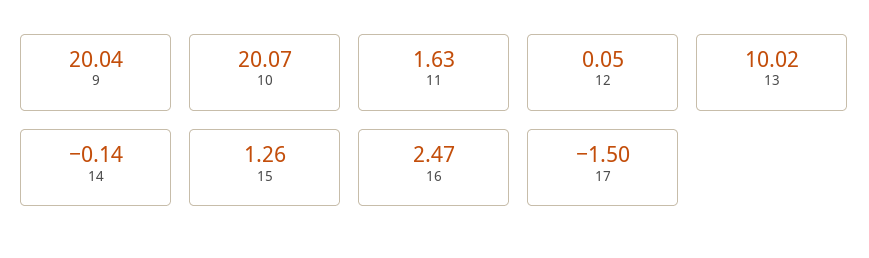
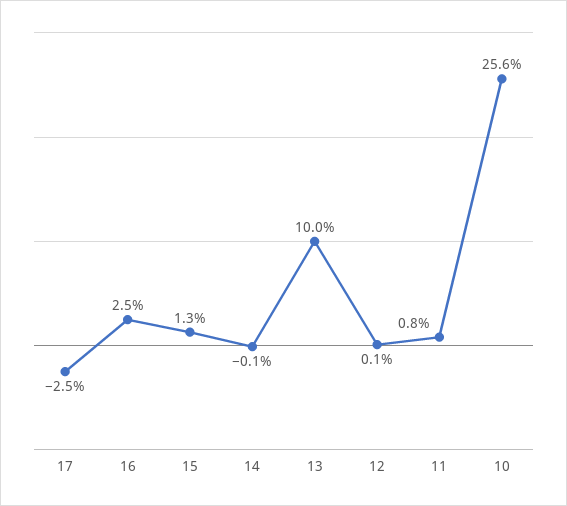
  {
-   "9": 20.04,
-   "10": 20.07,
+   "10": 25.6,
-   "11": 1.63,
+   "11": 0.8,
    "12": 0.05,
    "13": 10.02,
    "14": -0.14,
    "15": 1.26,
    "16": 2.47,
-   "17": -1.5
+   "17": -2.5
  }

